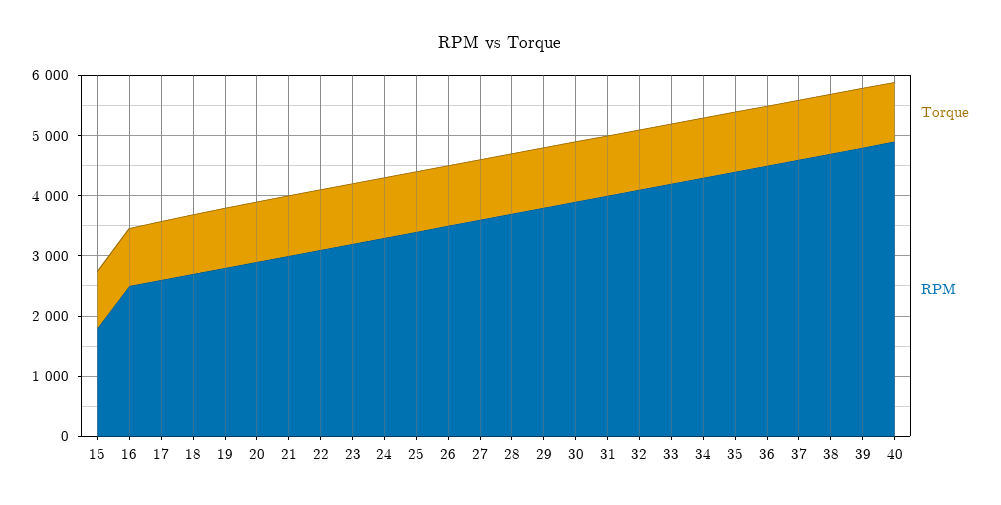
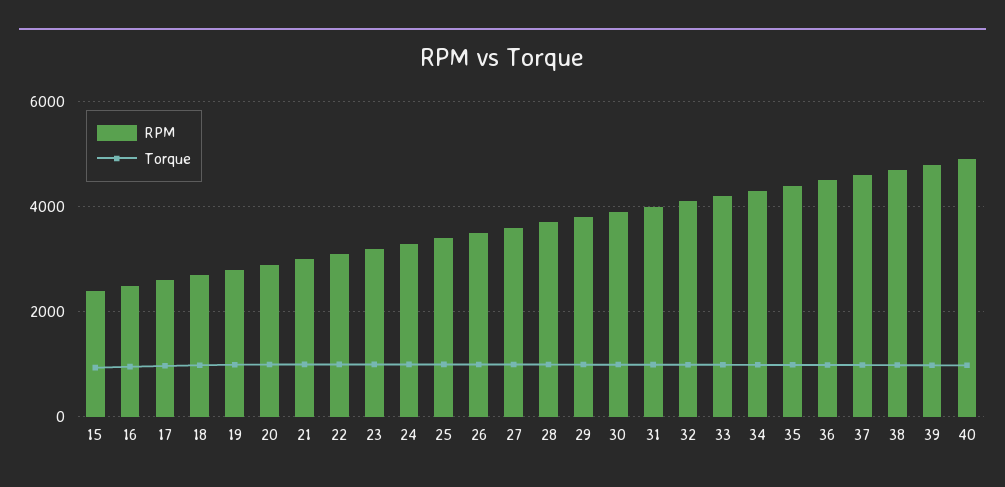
  {
    "Torque": {
      "15": 1000,
      "16": 1000,
      "17": 1000,
      "18": 1000,
      "19": 1000,
      "20": 1000,
      "21": 1000,
      "22": 1000,
      "23": 1000,
      "24": 1000,
      "25": 1000,
      "26": 1000,
      "27": 1000,
      "28": 1000,
      "29": 1000,
      "30": 1000,
      "31": 1000,
      "32": 1000,
      "33": 1000,
      "34": 1000,
      "35": 1000,
      "36": 1000,
      "37": 1000,
      "38": 1000,
      "39": 1000,
      "40": 1000
    },
    "RPM": {
-     "15": 1800,
+     "15": 2400,
      "16": 2600,
      "17": 2600,
      "18": 2800,
      "19": 2800,
      "20": 3000,
      "21": 3000,
      "22": 3200,
      "23": 3200,
      "24": 3400,
      "25": 3400,
      "26": 3600,
      "27": 3600,
      "28": 3800,
      "29": 3800,
      "30": 4000,
      "31": 4000,
      "32": 4200,
      "33": 4200,
      "34": 4400,
      "35": 4400,
      "36": 4600,
      "37": 4600,
      "38": 4800,
      "39": 4800,
      "40": 5000
    }
  }

